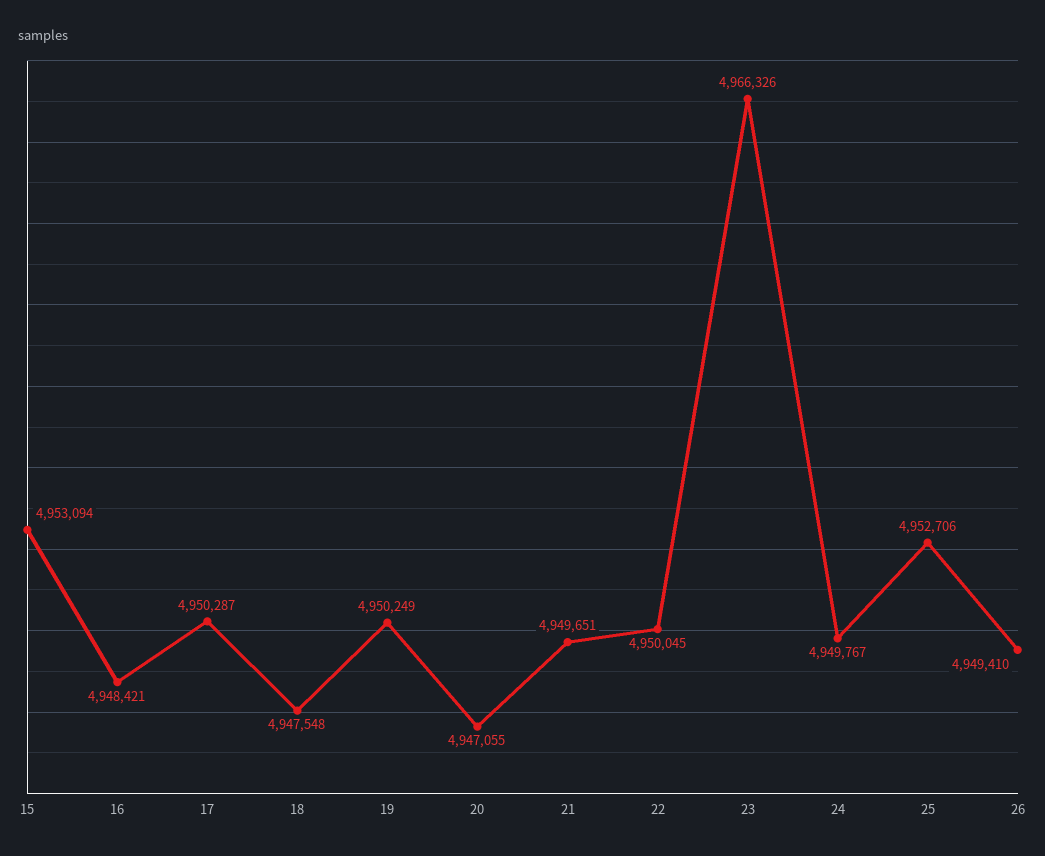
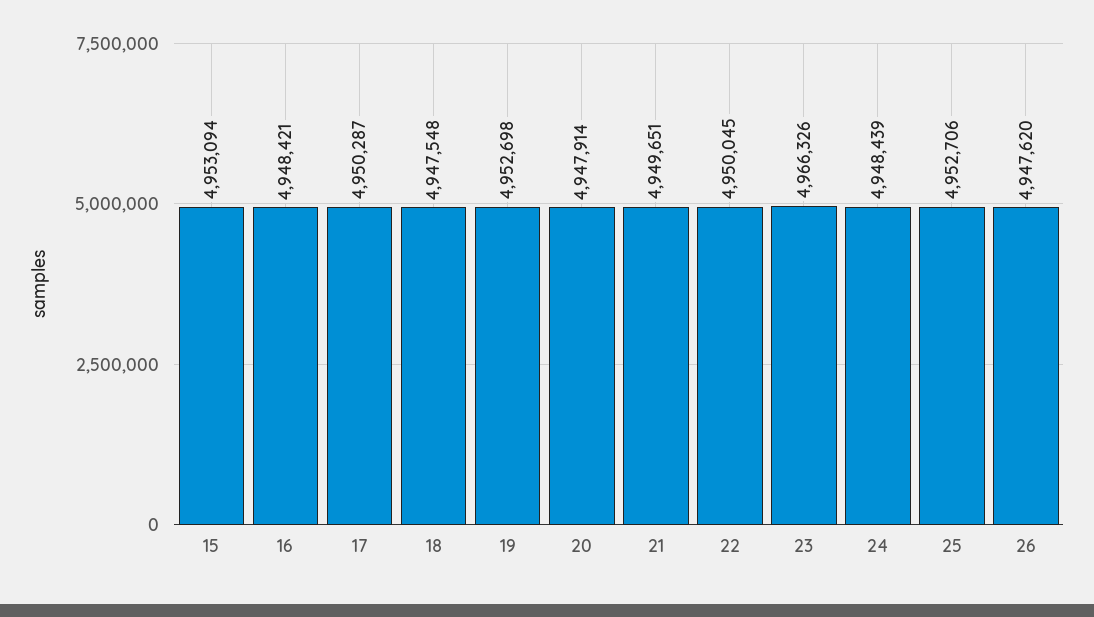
  {
    "15": 4953094,
    "16": 4948421,
    "17": 4950287,
    "18": 4947548,
-   "19": 4950249,
+   "19": 4952698,
-   "20": 4947055,
+   "20": 4947914,
    "21": 4949651,
    "22": 4950045,
    "23": 4966326,
-   "24": 4949767,
+   "24": 4948439,
    "25": 4952706,
-   "26": 4949410
+   "26": 4947620
  }

